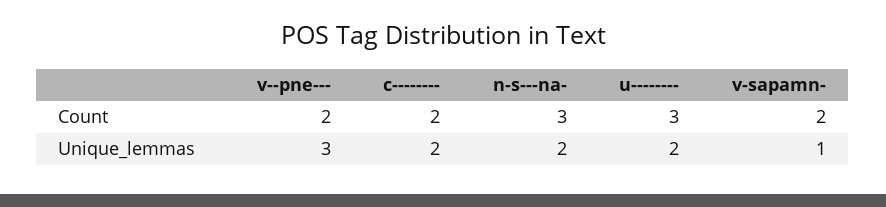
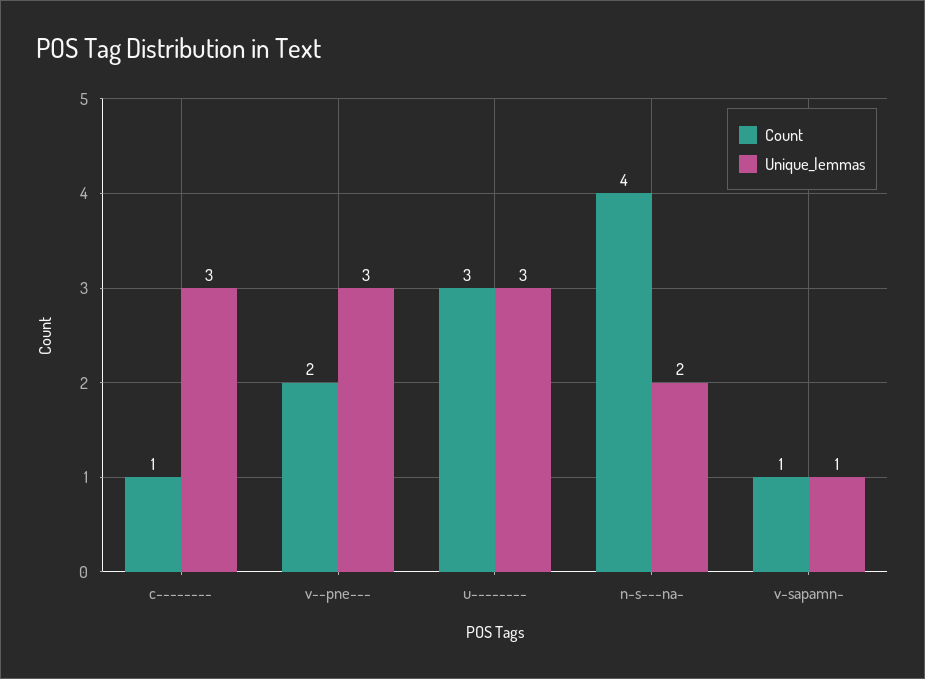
  {
    "Count": {
      "v--pne---": 2,
-     "c--------": 2,
+     "c--------": 1,
-     "n-s---na-": 3,
+     "n-s---na-": 4,
      "u--------": 3,
-     "v-sapamn-": 2
+     "v-sapamn-": 1
    },
    "Unique_lemmas": {
      "v--pne---": 3,
-     "c--------": 2,
+     "c--------": 3,
      "n-s---na-": 2,
-     "u--------": 2,
+     "u--------": 3,
      "v-sapamn-": 1
    }
  }

